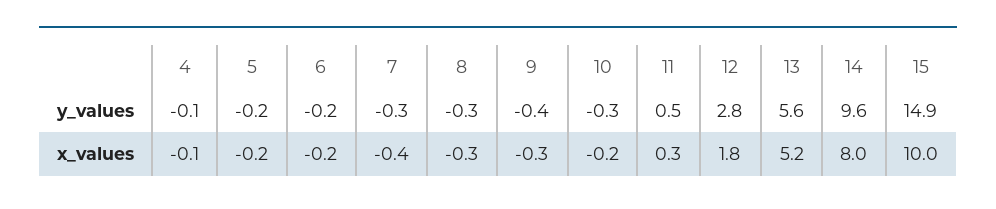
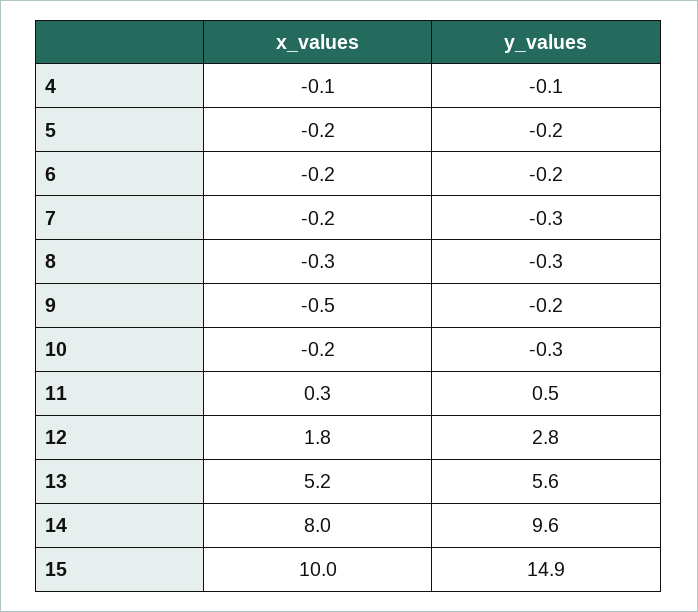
  {
    "4": {
      "y_values": -0.1,
      "x_values": -0.1
    },
    "5": {
      "y_values": -0.2,
      "x_values": -0.2
    },
    "6": {
      "y_values": -0.2,
      "x_values": -0.2
    },
    "7": {
      "y_values": -0.3,
-     "x_values": -0.4
+     "x_values": -0.2
    },
    "8": {
      "y_values": -0.3,
      "x_values": -0.3
    },
    "9": {
-     "y_values": -0.4,
+     "y_values": -0.2,
-     "x_values": -0.3
+     "x_values": -0.5
    },
    "10": {
      "y_values": -0.3,
      "x_values": -0.2
    },
    "11": {
      "y_values": 0.5,
      "x_values": 0.3
    },
    "12": {
      "y_values": 2.8,
      "x_values": 1.8
    },
    "13": {
      "y_values": 5.6,
      "x_values": 5.2
    },
    "14": {
      "y_values": 9.6,
      "x_values": 8
    },
    "15": {
      "y_values": 14.9,
      "x_values": 10
    }
  }

